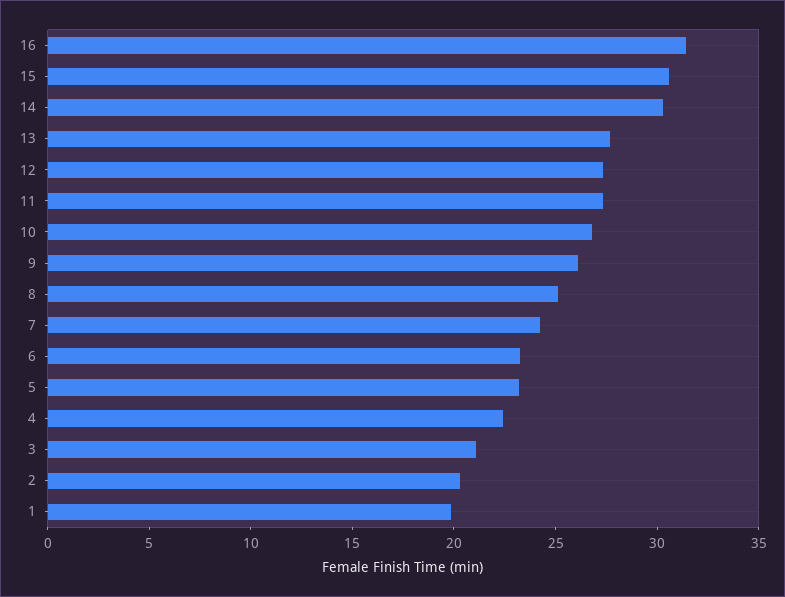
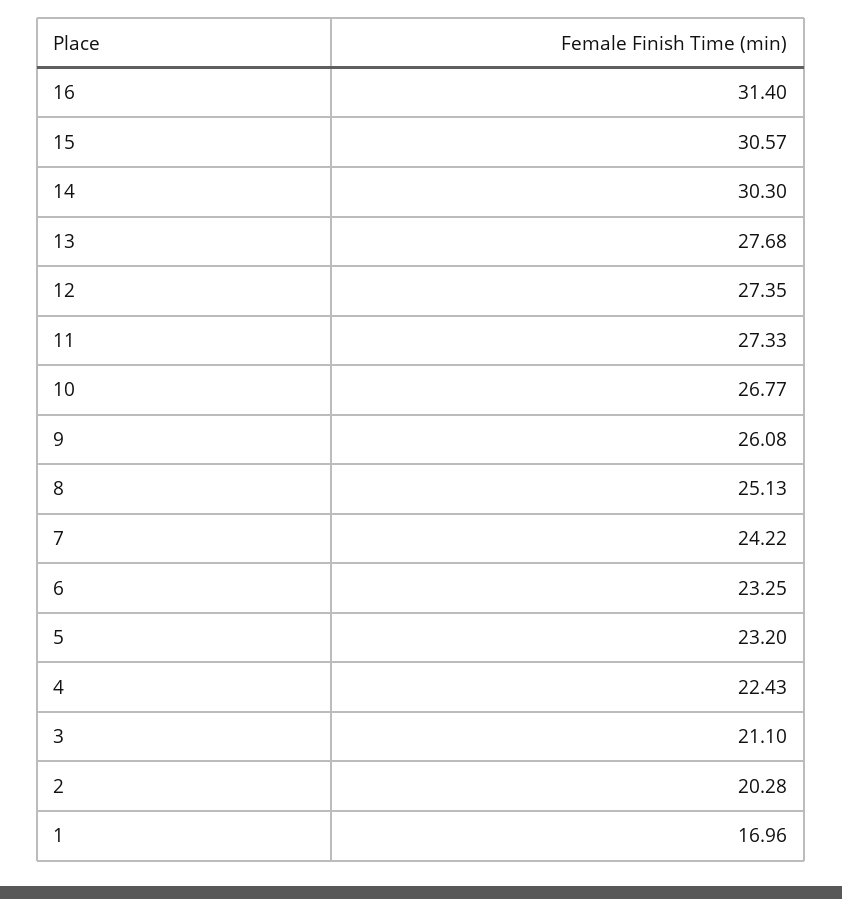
  {
    "16": 31.4,
    "15": 30.57,
    "14": 30.3,
    "13": 27.68,
    "12": 27.35,
    "11": 27.33,
    "10": 26.77,
    "9": 26.08,
    "8": 25.13,
    "7": 24.22,
    "6": 23.25,
    "5": 23.2,
    "4": 22.43,
    "3": 21.1,
    "2": 20.28,
-   "1": 20
+   "1": 16.96
  }

